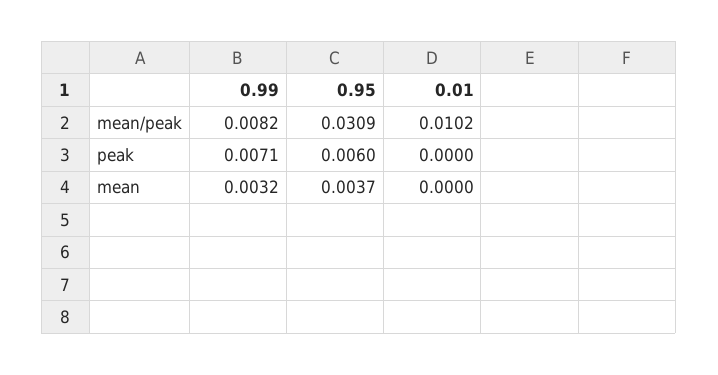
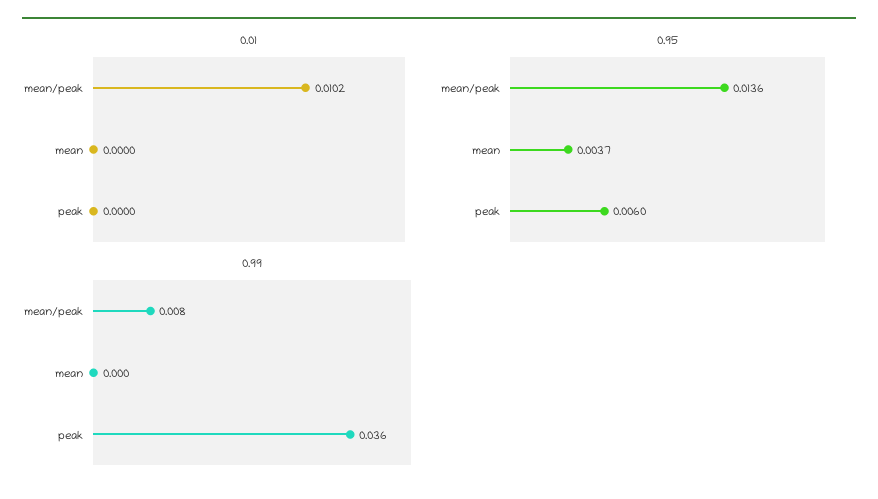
  {
    "0.99": {
      "mean/peak": 0.0082,
-     "peak": 0.0071,
+     "peak": 0.036,
-     "mean": 0.0032
+     "mean": 0
    },
    "0.95": {
-     "mean/peak": 0.0309,
+     "mean/peak": 0.0136,
      "peak": 0.006,
      "mean": 0.0037
    },
    "0.01": {
      "mean/peak": 0.0102,
      "peak": 0,
      "mean": 0
    }
  }

